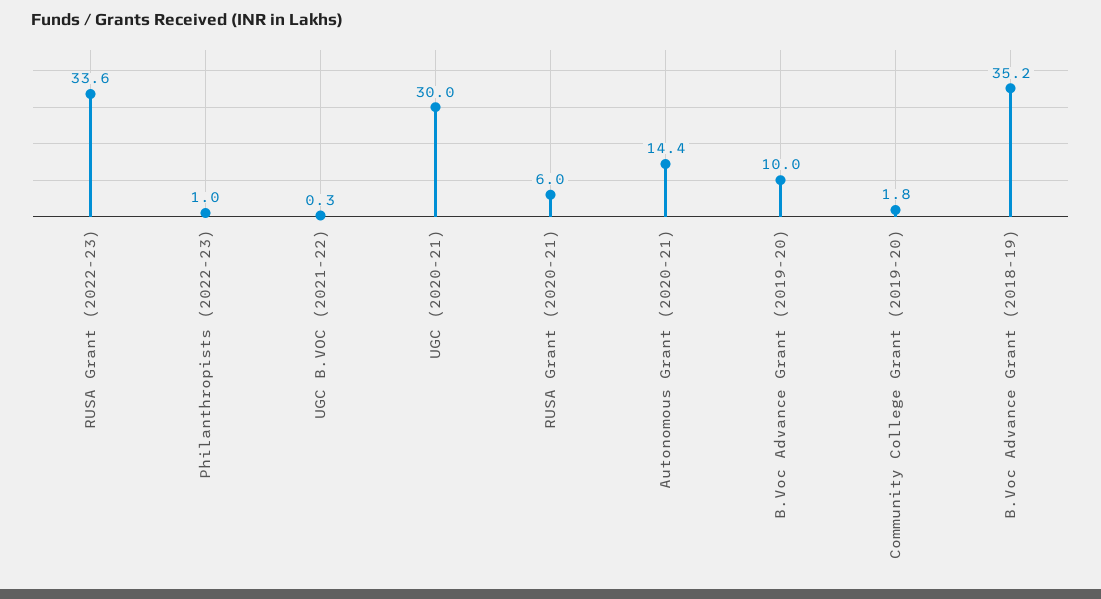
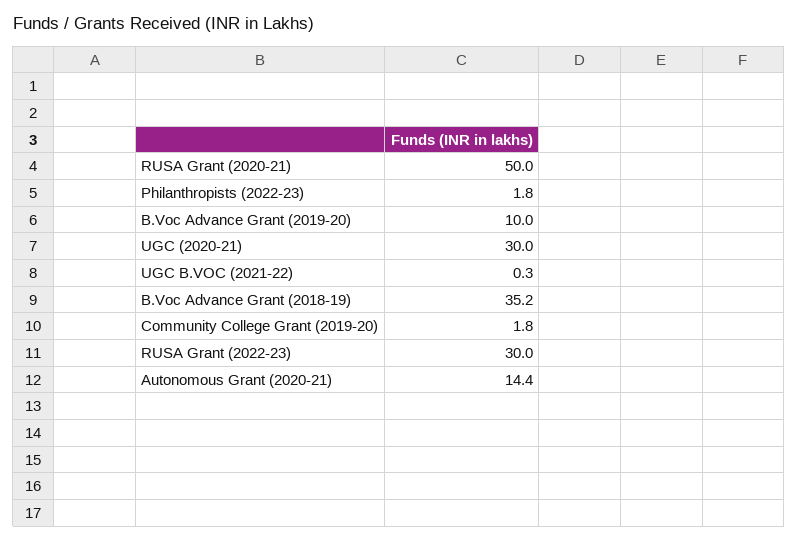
  {
-   "RUSA Grant (2022-23)": 33.6,
+   "RUSA Grant (2022-23)": 30,
-   "Philanthropists (2022-23)": 1,
+   "Philanthropists (2022-23)": 1.8,
    "UGC B.VOC (2021-22)": 0.3,
    "UGC (2020-21)": 30,
-   "RUSA Grant (2020-21)": 6,
+   "RUSA Grant (2020-21)": 50,
    "Autonomous Grant (2020-21)": 14.4,
    "B.Voc Advance Grant (2019-20)": 10,
    "Community College Grant (2019-20)": 1.8,
    "B.Voc Advance Grant (2018-19)": 35.2
  }

